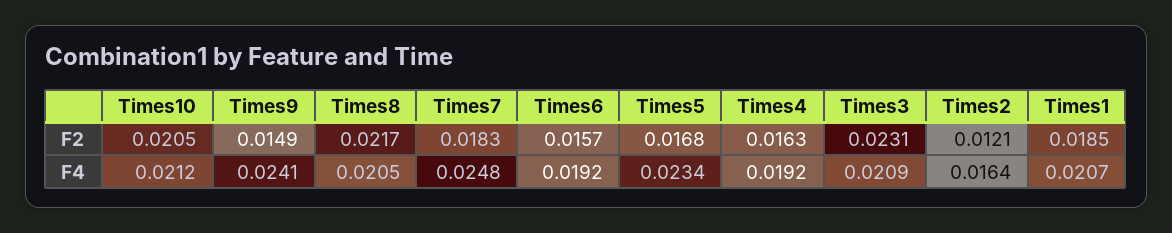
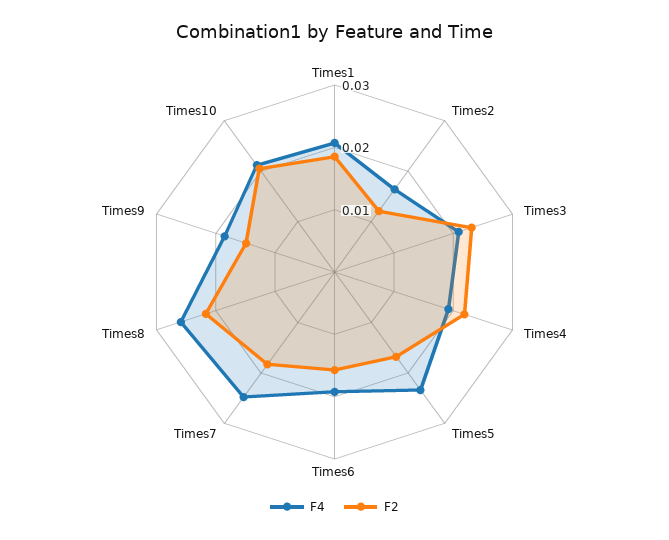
  {
    "F2": {
      "Times10": 0.0205,
      "Times9": 0.0149,
      "Times8": 0.0217,
      "Times7": 0.0183,
      "Times6": 0.0157,
      "Times5": 0.0168,
-     "Times4": 0.0163,
+     "Times4": 0.022,
      "Times3": 0.0231,
      "Times2": 0.0121,
      "Times1": 0.0185
    },
    "F4": {
      "Times10": 0.0212,
-     "Times9": 0.0241,
+     "Times9": 0.018,
-     "Times8": 0.0205,
+     "Times8": 0.026,
      "Times7": 0.0248,
      "Times6": 0.0192,
      "Times5": 0.0234,
      "Times4": 0.0192,
      "Times3": 0.0209,
      "Times2": 0.0164,
      "Times1": 0.0207
    }
  }

